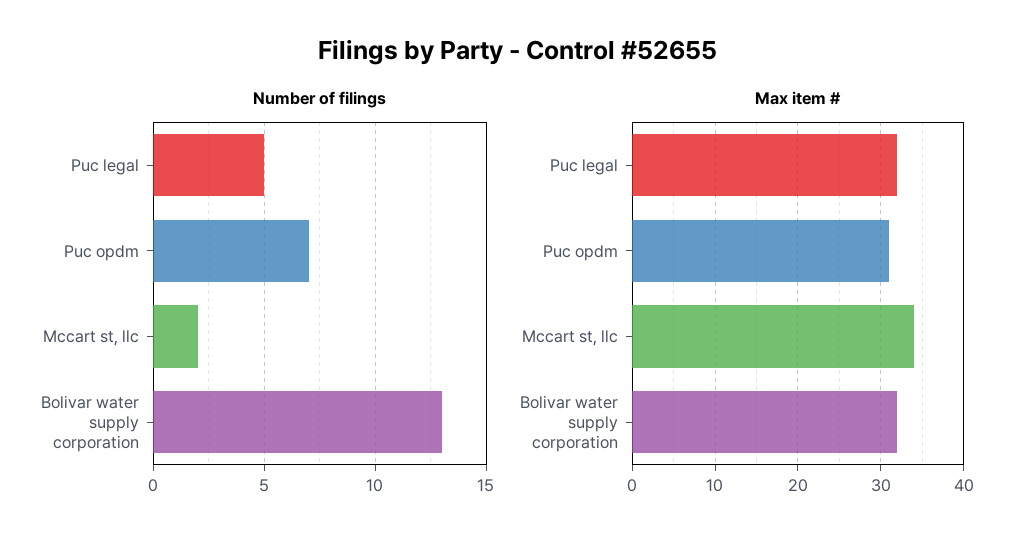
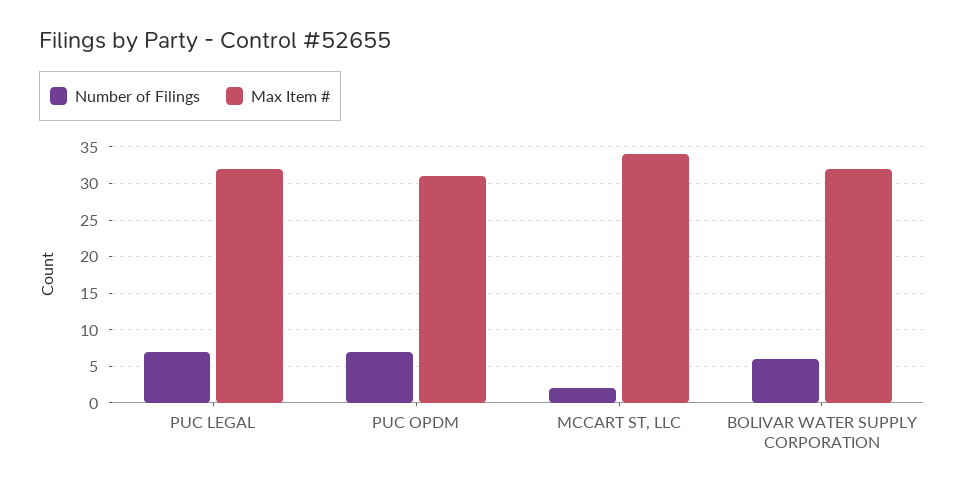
  {
    "Number of filings": {
-     "Puc legal": 5,
+     "Puc legal": 7,
      "Puc opdm": 7,
      "Mccart st, llc": 2,
-     "Bolivar water supply corporation": 13
+     "Bolivar water supply corporation": 6
    },
    "Max item #": {
      "Puc legal": 32,
      "Puc opdm": 31,
      "Mccart st, llc": 34,
      "Bolivar water supply corporation": 32
    }
  }

